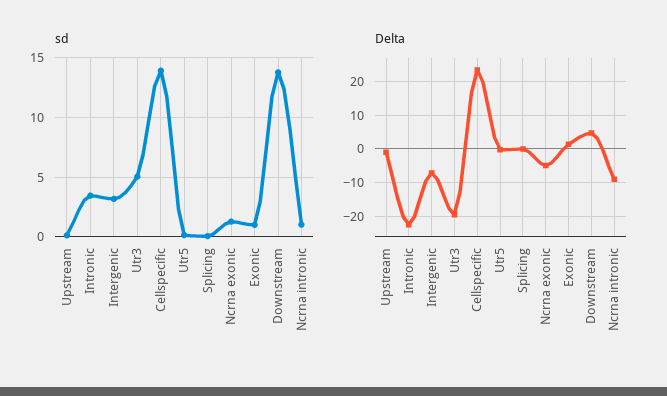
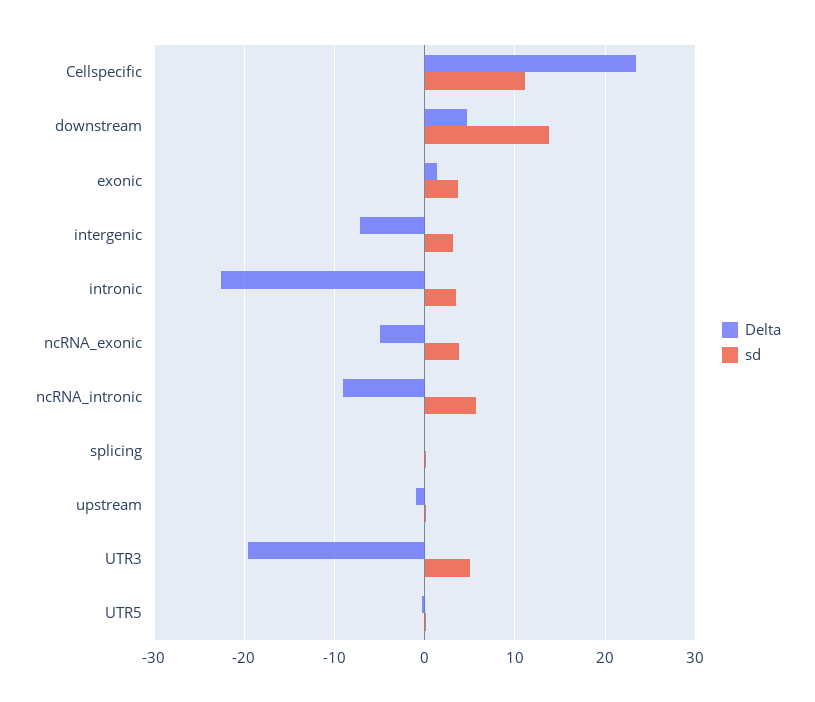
  {
    "sd": {
      "Upstream": 0,
      "Intronic": 3,
      "Intergenic": 3,
      "Utr3": 5,
-     "Cellspecific": 14,
+     "Cellspecific": 11,
      "Utr5": 0,
      "Splicing": 0,
-     "Ncrna exonic": 1,
+     "Ncrna exonic": 4,
-     "Exonic": 1,
+     "Exonic": 4,
      "Downstream": 14,
-     "Ncrna intronic": 1
+     "Ncrna intronic": 6
    },
    "Delta": {
      "Upstream": -1,
      "Intronic": -23,
      "Intergenic": -7,
      "Utr3": -20,
      "Cellspecific": 23,
      "Utr5": 0,
      "Splicing": 0,
      "Ncrna exonic": -5,
      "Exonic": 1,
      "Downstream": 5,
      "Ncrna intronic": -9
    }
  }

